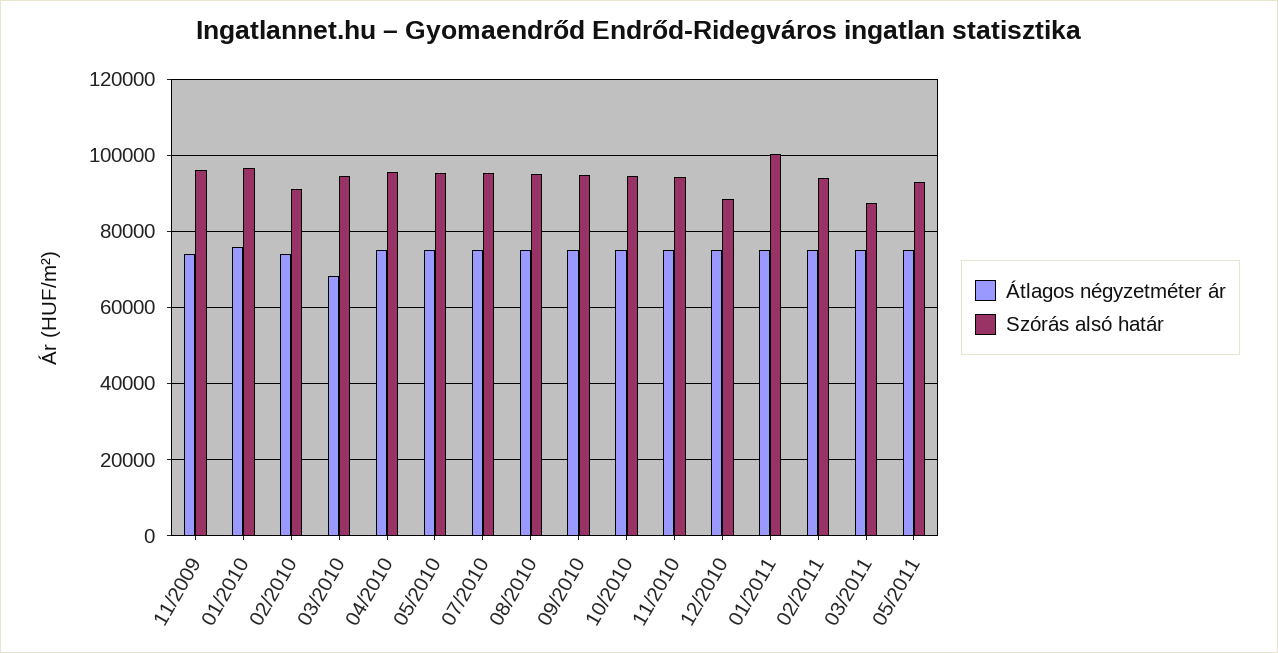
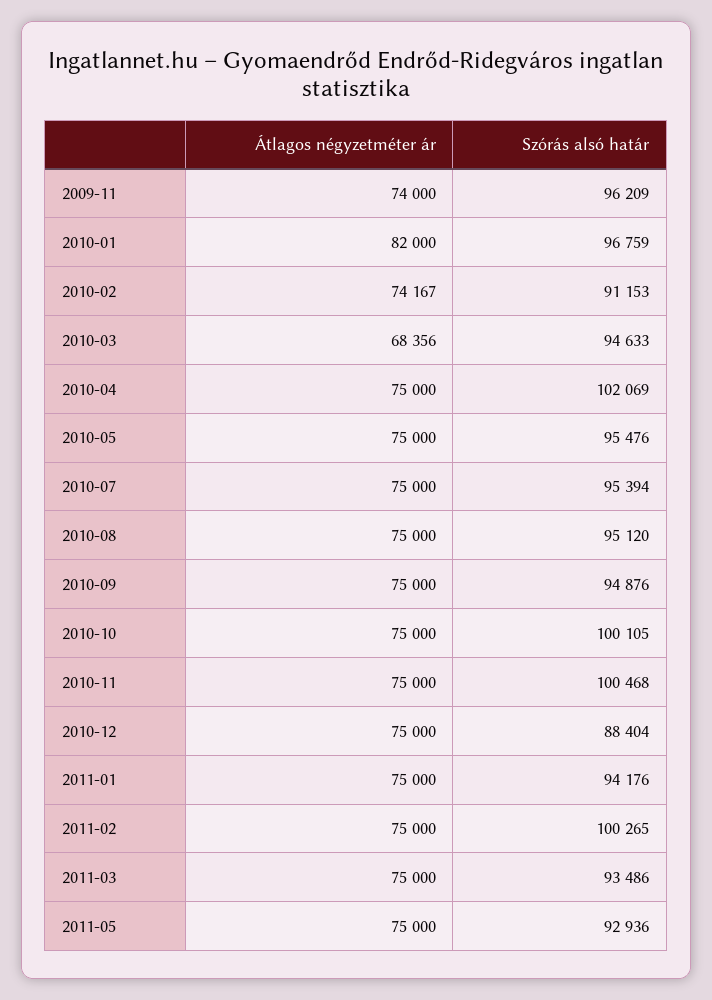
  {
    "Átlagos négyzetméter ár": {
      "11/2009": 74000,
-     "01/2010": 76000,
+     "01/2010": 82000,
      "02/2010": 74167,
      "03/2010": 68356,
      "04/2010": 75000,
      "05/2010": 75000,
      "07/2010": 75000,
      "08/2010": 75000,
      "09/2010": 75000,
      "10/2010": 75000,
      "11/2010": 75000,
      "12/2010": 75000,
      "01/2011": 75000,
      "02/2011": 75000,
      "03/2011": 75000,
      "05/2011": 75000
    },
    "Szórás alsó határ": {
      "11/2009": 96209,
      "01/2010": 96759,
      "02/2010": 91153,
      "03/2010": 94633,
-     "04/2010": 96000,
+     "04/2010": 102069,
      "05/2010": 95476,
      "07/2010": 95394,
      "08/2010": 95120,
      "09/2010": 94876,
-     "10/2010": 94000,
+     "10/2010": 100105,
-     "11/2010": 94000,
+     "11/2010": 100468,
      "12/2010": 88404,
-     "01/2011": 100000,
+     "01/2011": 94176,
-     "02/2011": 94000,
+     "02/2011": 100265,
-     "03/2011": 88000,
+     "03/2011": 93486,
      "05/2011": 92936
    }
  }

